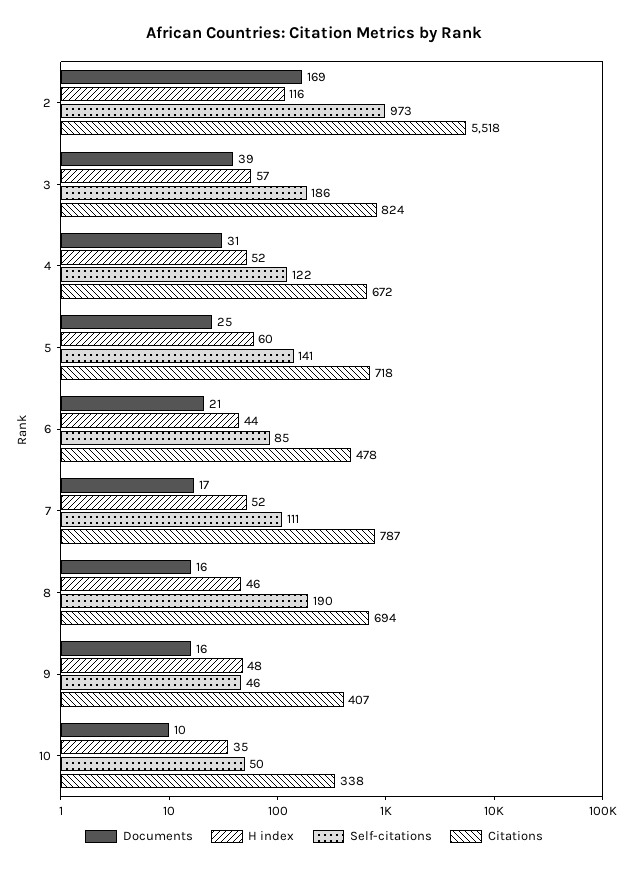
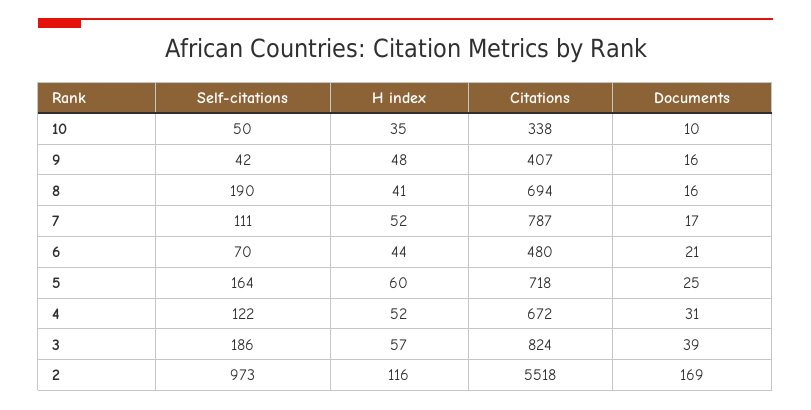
  {
    "Documents": {
      "2": 169,
      "3": 39,
      "4": 31,
      "5": 25,
      "6": 21,
      "7": 17,
      "8": 16,
      "9": 16,
      "10": 10
    },
    "H index": {
      "2": 116,
      "3": 57,
      "4": 52,
      "5": 60,
      "6": 44,
      "7": 52,
-     "8": 46,
+     "8": 41,
      "9": 48,
      "10": 35
    },
    "Self-citations": {
      "2": 973,
      "3": 186,
      "4": 122,
-     "5": 141,
+     "5": 164,
-     "6": 85,
+     "6": 70,
      "7": 111,
      "8": 190,
-     "9": 46,
+     "9": 42,
      "10": 50
    },
    "Citations": {
      "2": 5518,
      "3": 824,
      "4": 672,
      "5": 718,
-     "6": 478,
+     "6": 480,
      "7": 787,
      "8": 694,
      "9": 407,
      "10": 338
    }
  }

